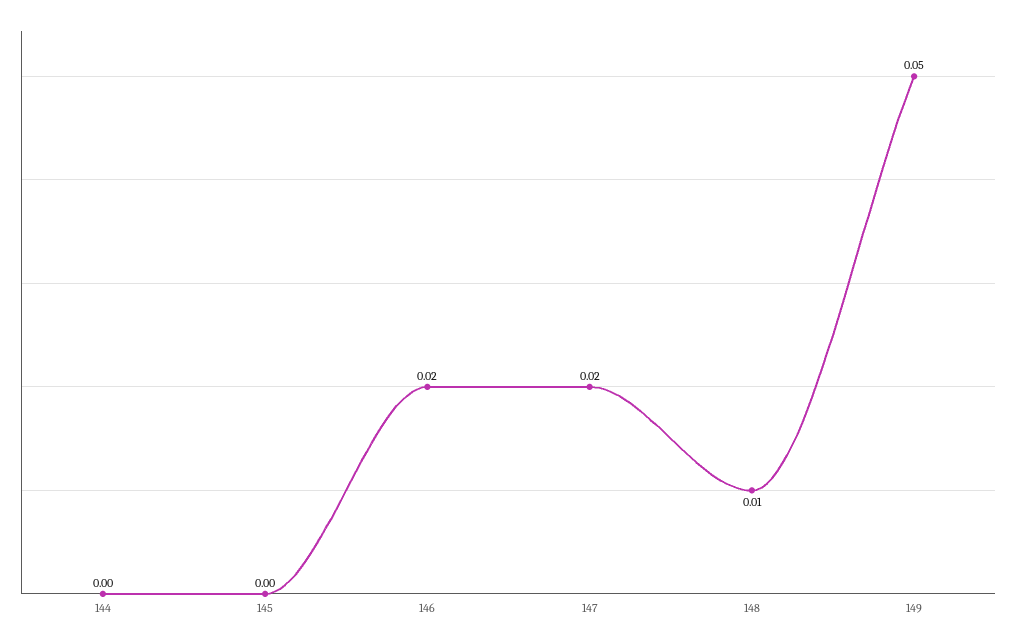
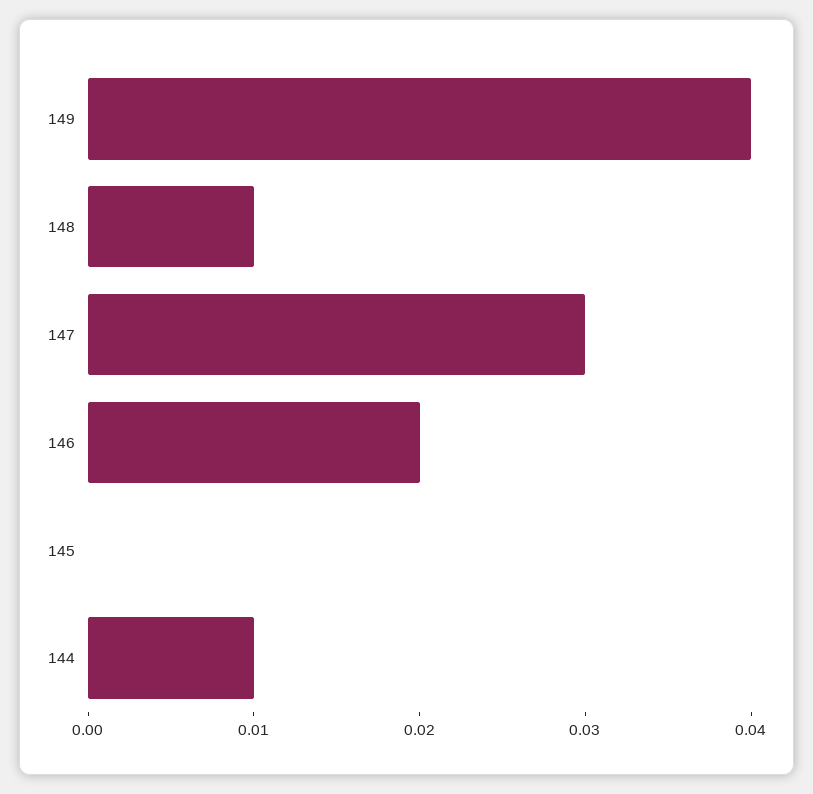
  {
-   "144": 0,
+   "144": 0.01,
    "145": 0,
    "146": 0.02,
-   "147": 0.02,
+   "147": 0.03,
    "148": 0.01,
-   "149": 0.05
+   "149": 0.04
  }

